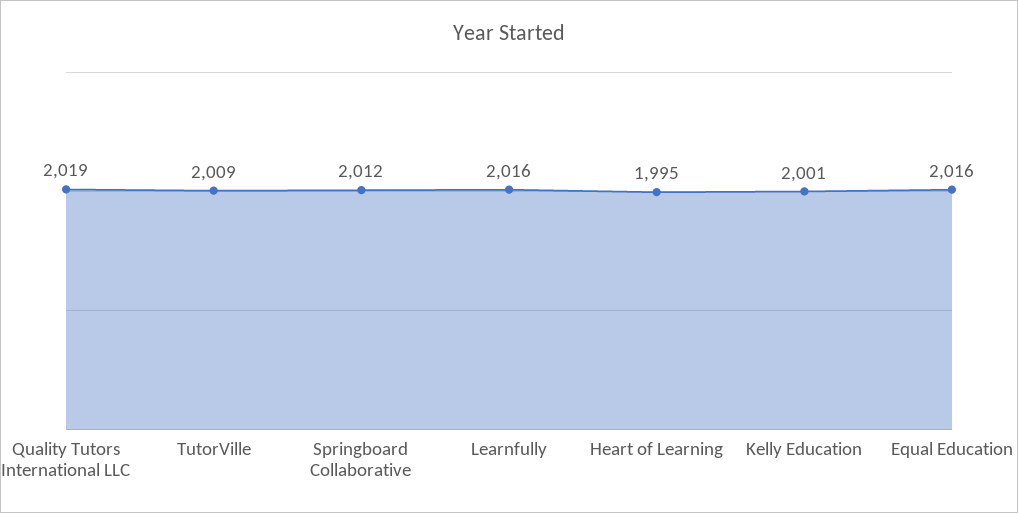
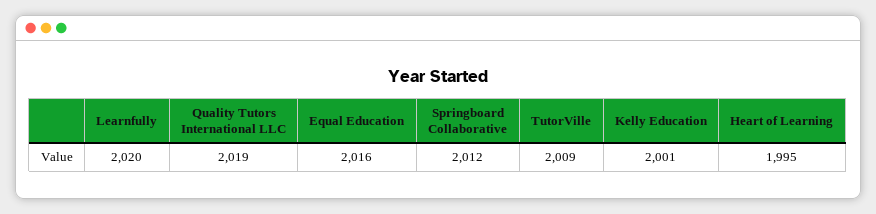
  {
    "Quality Tutors International LLC": 2019,
    "TutorVille": 2009,
    "Springboard Collaborative": 2012,
-   "Learnfully": 2016,
+   "Learnfully": 2020,
    "Heart of Learning": 1995,
    "Kelly Education": 2001,
    "Equal Education": 2016
  }

